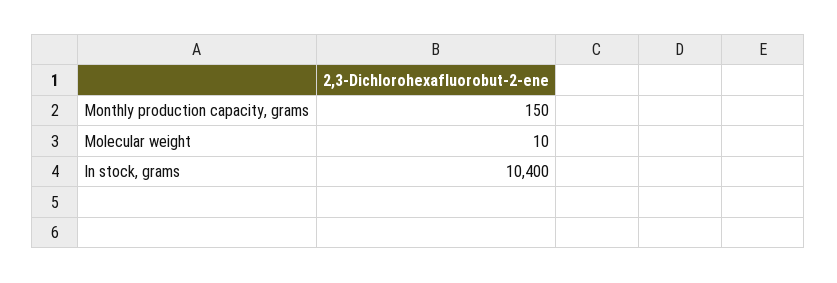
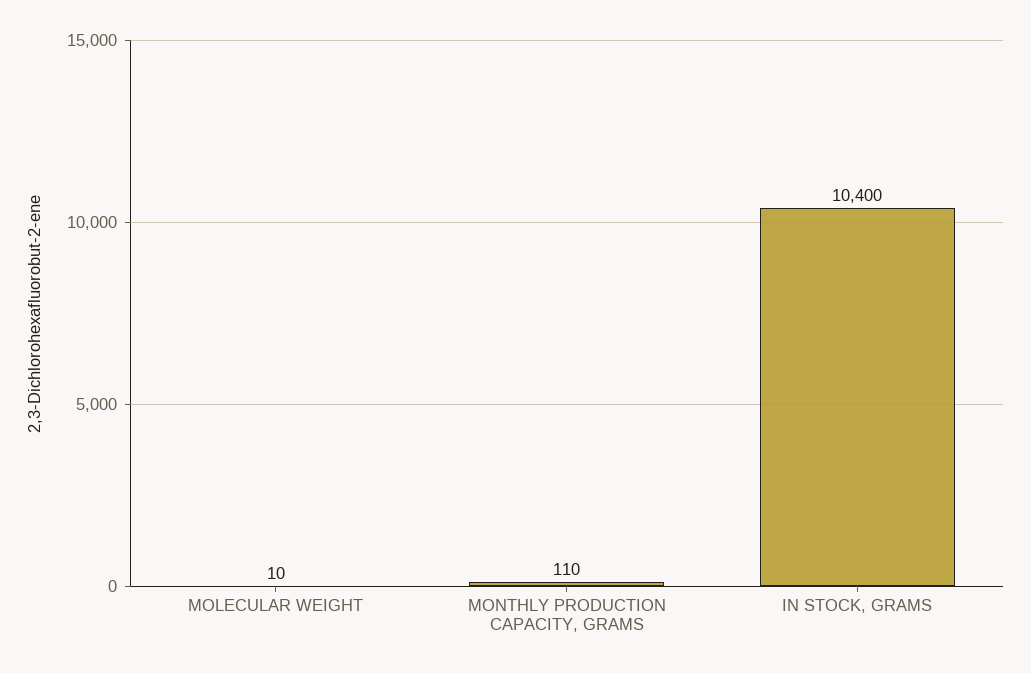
  {
-   "Monthly production capacity, grams": 150,
+   "Monthly production capacity, grams": 110,
    "Molecular weight": 10,
    "In stock, grams": 10400
  }

